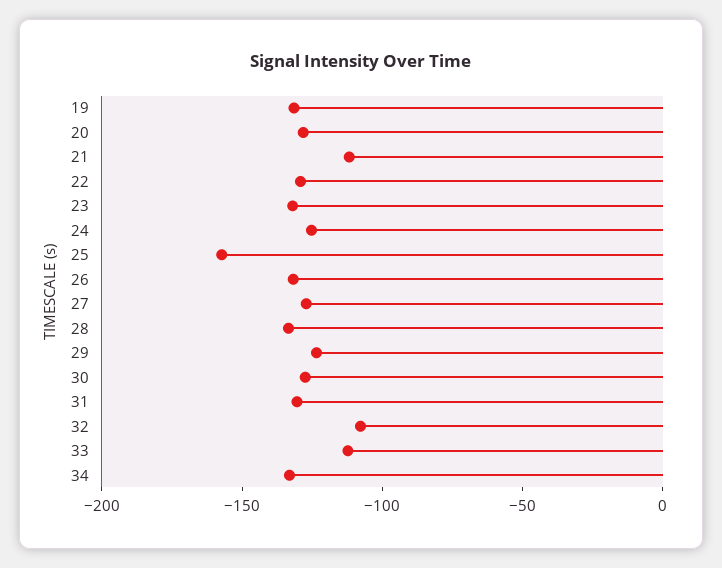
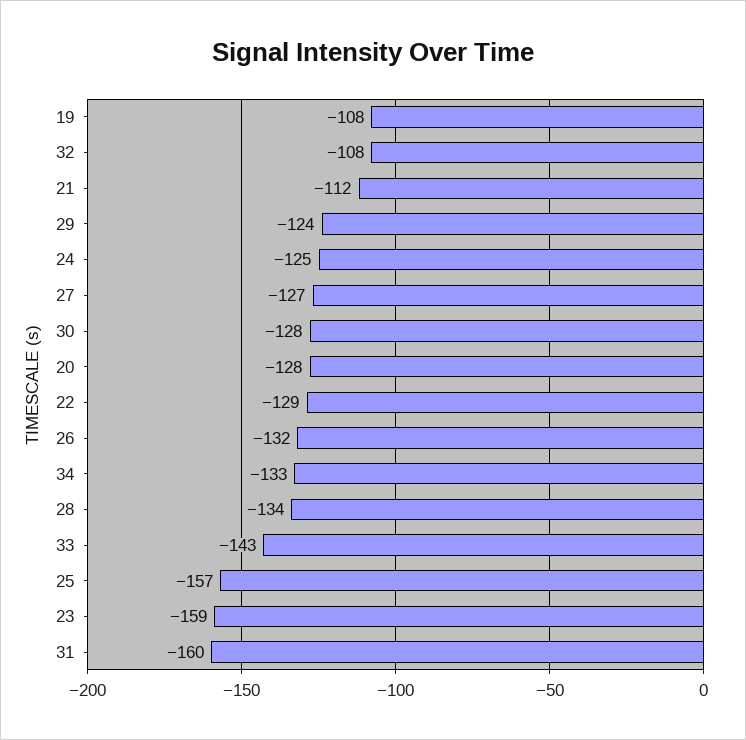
  {
-   "19": -130,
+   "19": -108,
    "20": -128,
    "21": -112,
    "22": -129,
-   "23": -130,
+   "23": -159,
    "24": -125,
    "25": -157,
    "26": -132,
    "27": -127,
    "28": -134,
    "29": -124,
    "30": -128,
-   "31": -130,
+   "31": -160,
    "32": -108,
-   "33": -110,
+   "33": -143,
    "34": -133
  }

